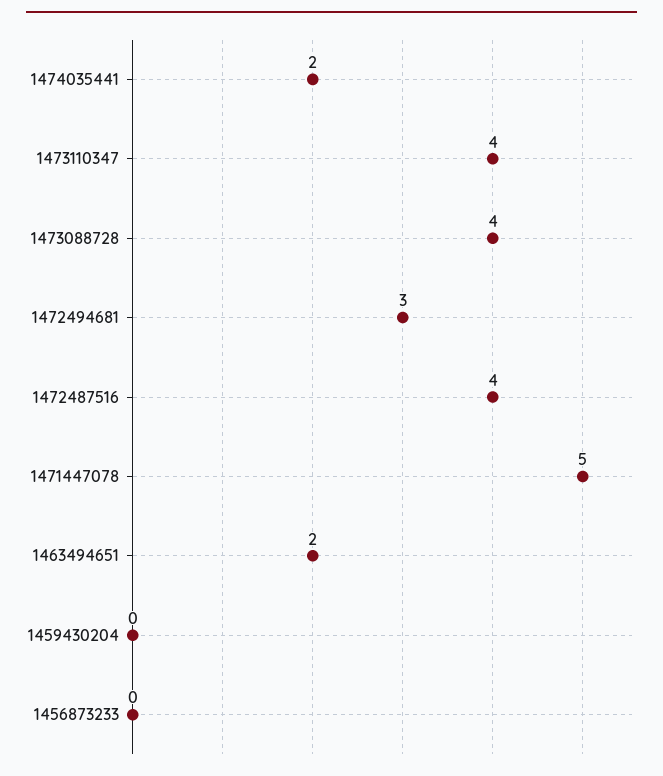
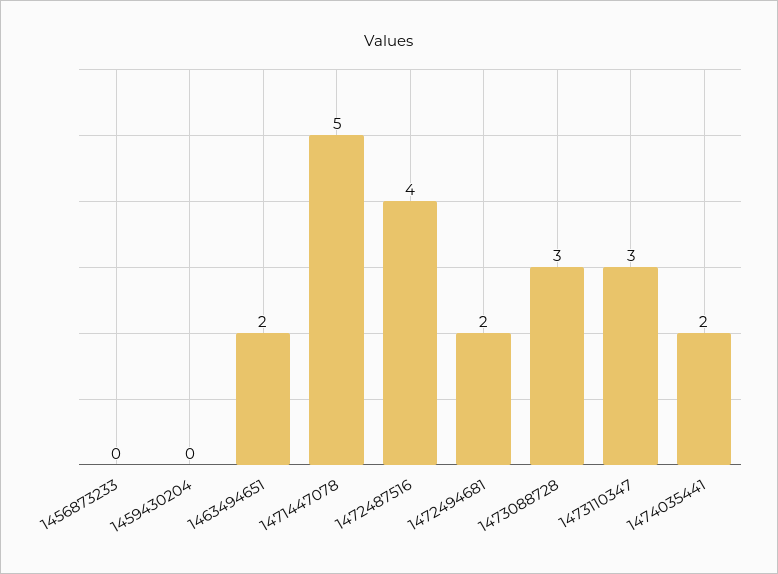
  {
    "1474035441": 2,
-   "1473110347": 4,
+   "1473110347": 3,
-   "1473088728": 4,
+   "1473088728": 3,
-   "1472494681": 3,
+   "1472494681": 2,
    "1472487516": 4,
    "1471447078": 5,
    "1463494651": 2,
    "1459430204": 0,
    "1456873233": 0
  }

